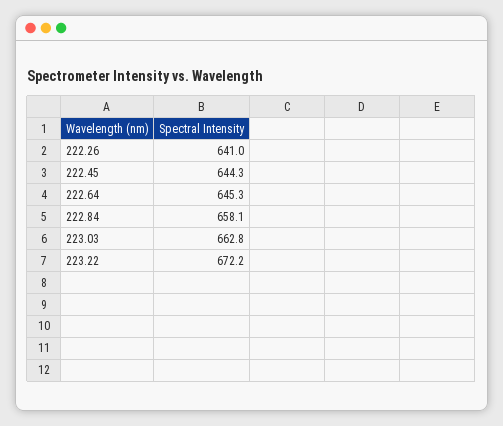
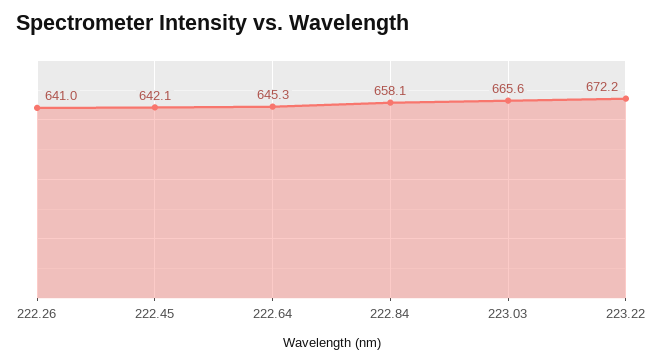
  {
    "222.26": 641,
-   "222.45": 644.3,
+   "222.45": 642.1,
    "222.64": 645.3,
    "222.84": 658.1,
-   "223.03": 662.8,
+   "223.03": 665.6,
    "223.22": 672.2
  }

